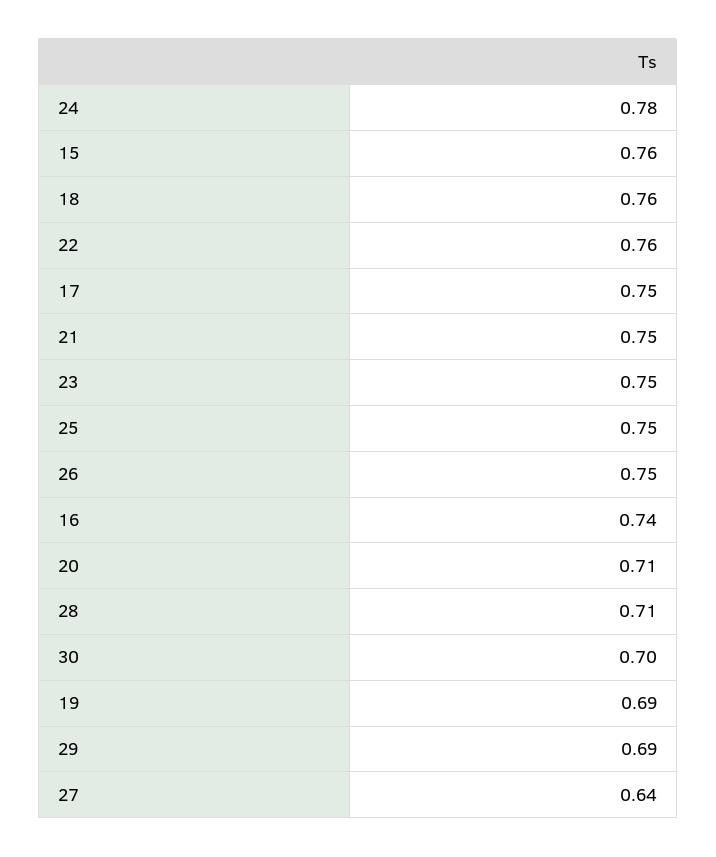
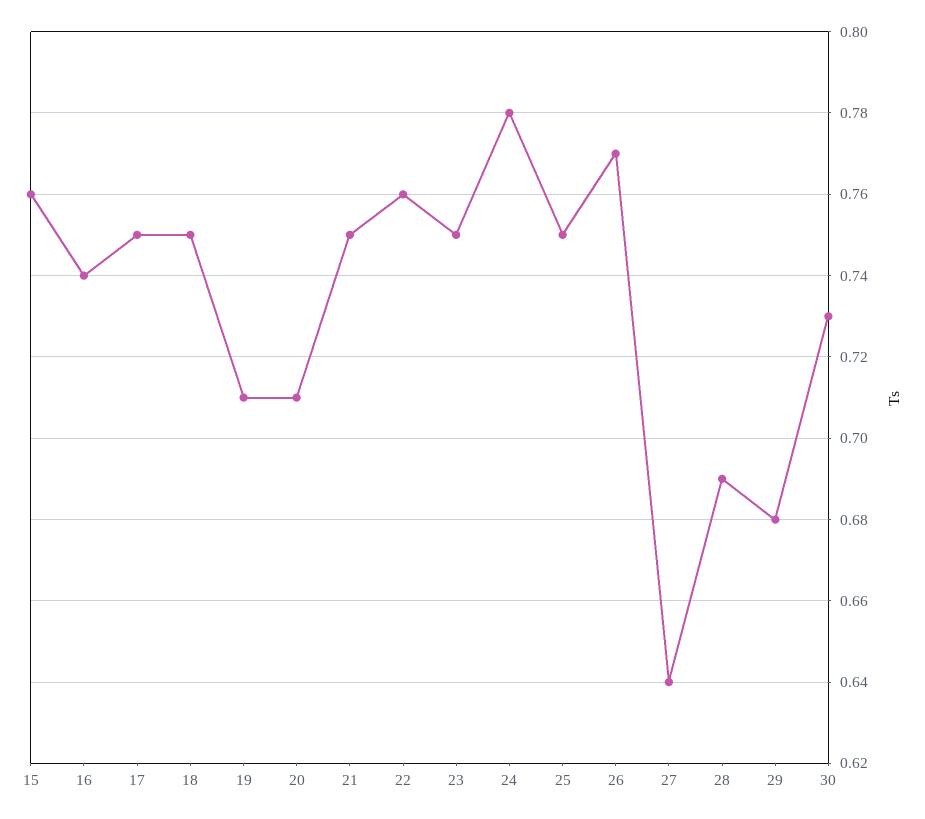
  {
    "24": 0.78,
    "15": 0.76,
-   "18": 0.76,
+   "18": 0.75,
    "22": 0.76,
    "17": 0.75,
    "21": 0.75,
    "23": 0.75,
    "25": 0.75,
-   "26": 0.75,
+   "26": 0.77,
    "16": 0.74,
    "20": 0.71,
-   "28": 0.71,
+   "28": 0.69,
-   "30": 0.7,
+   "30": 0.73,
-   "19": 0.69,
+   "19": 0.71,
-   "29": 0.69,
+   "29": 0.68,
    "27": 0.64
  }

